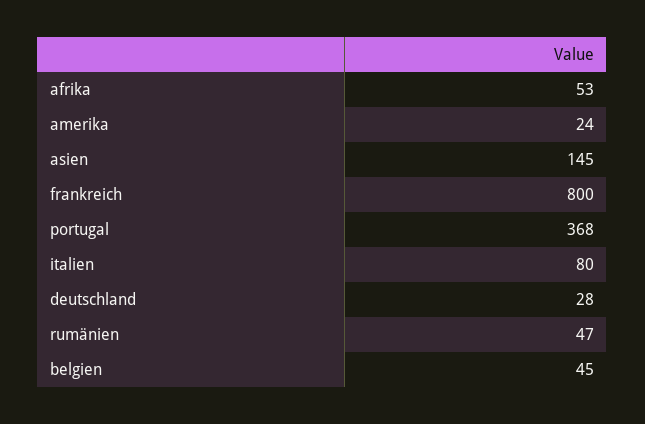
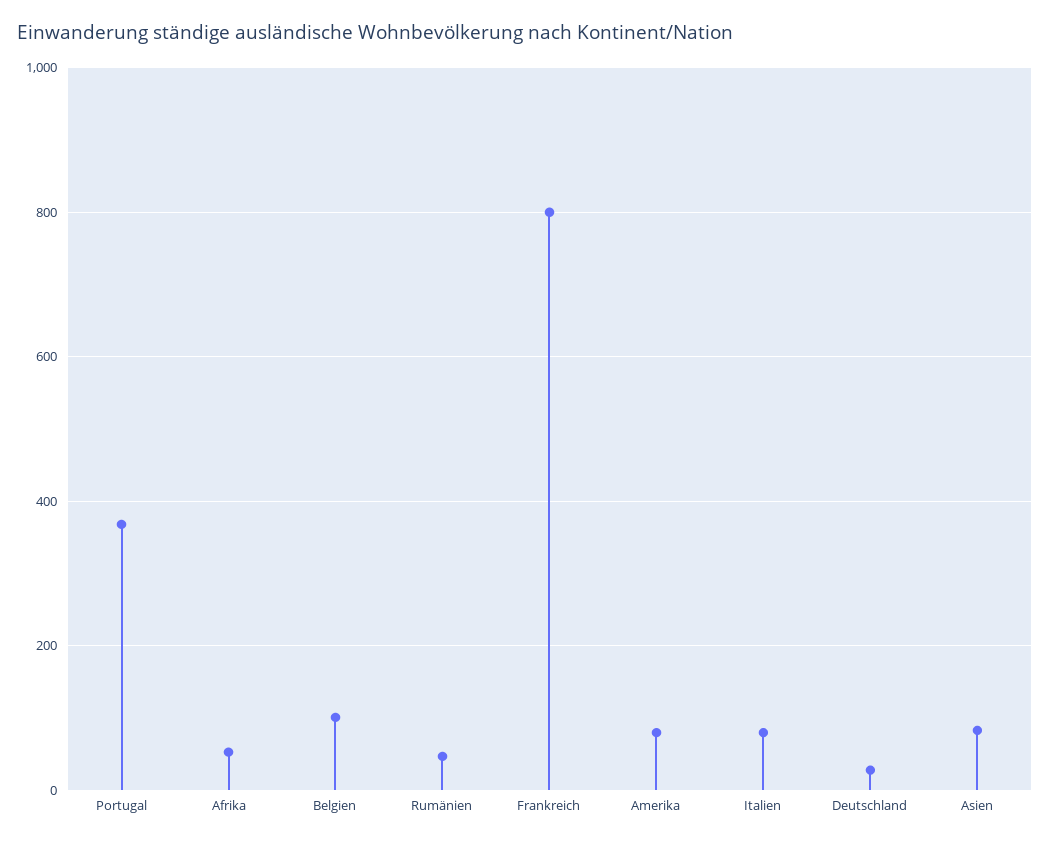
  {
    "afrika": 53,
-   "amerika": 24,
+   "amerika": 80,
-   "asien": 145,
+   "asien": 80,
    "frankreich": 800,
    "portugal": 368,
    "italien": 80,
    "deutschland": 28,
    "rumänien": 47,
-   "belgien": 45
+   "belgien": 100
  }

